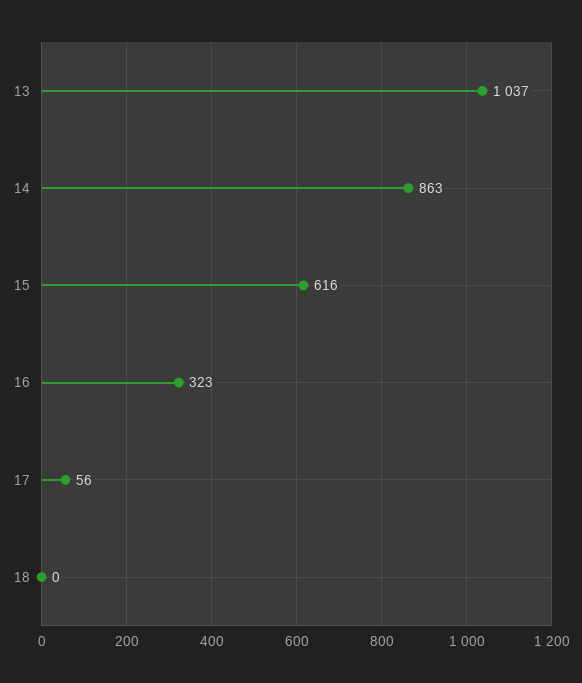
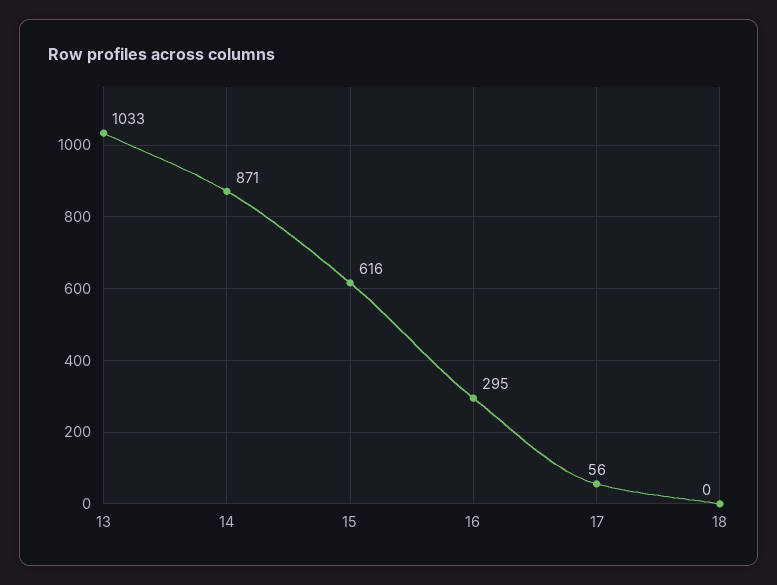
  {
-   "13": 1037,
+   "13": 1033,
-   "14": 863,
+   "14": 871,
    "15": 616,
-   "16": 323,
+   "16": 295,
    "17": 56,
    "18": 0
  }

